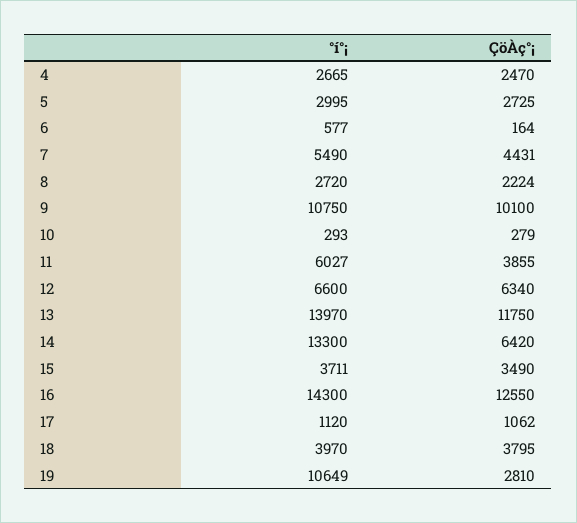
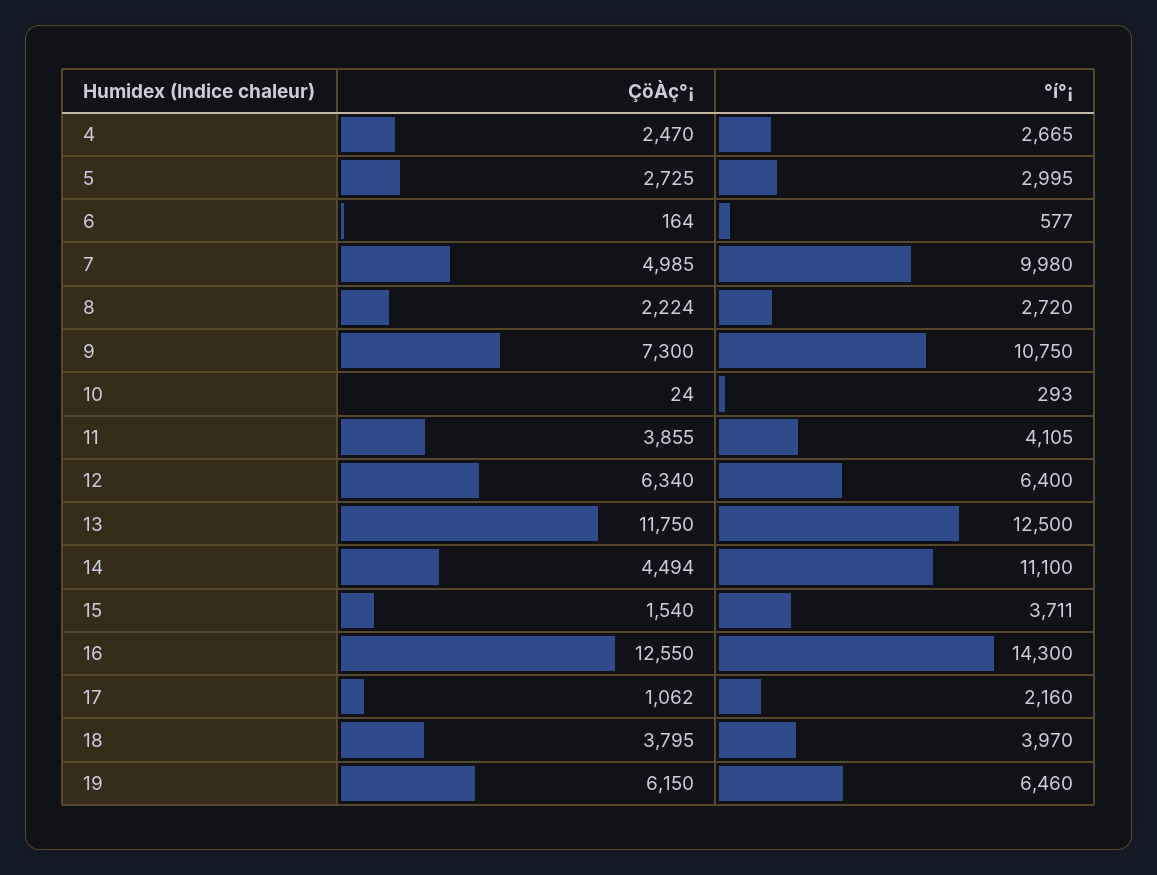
  {
    "°í°¡": {
      "4": 2665,
      "5": 2995,
      "6": 577,
-     "7": 5490,
+     "7": 9980,
      "8": 2720,
      "9": 10750,
      "10": 293,
-     "11": 6027,
+     "11": 4105,
-     "12": 6600,
+     "12": 6400,
-     "13": 13970,
+     "13": 12500,
-     "14": 13300,
+     "14": 11100,
      "15": 3711,
      "16": 14300,
-     "17": 1120,
+     "17": 2160,
      "18": 3970,
-     "19": 10649
+     "19": 6460
    },
    "ÇöÀç°¡": {
      "4": 2470,
      "5": 2725,
      "6": 164,
-     "7": 4431,
+     "7": 4985,
      "8": 2224,
-     "9": 10100,
+     "9": 7300,
-     "10": 279,
+     "10": 24,
      "11": 3855,
      "12": 6340,
      "13": 11750,
-     "14": 6420,
+     "14": 4494,
-     "15": 3490,
+     "15": 1540,
      "16": 12550,
      "17": 1062,
      "18": 3795,
-     "19": 2810
+     "19": 6150
    }
  }

